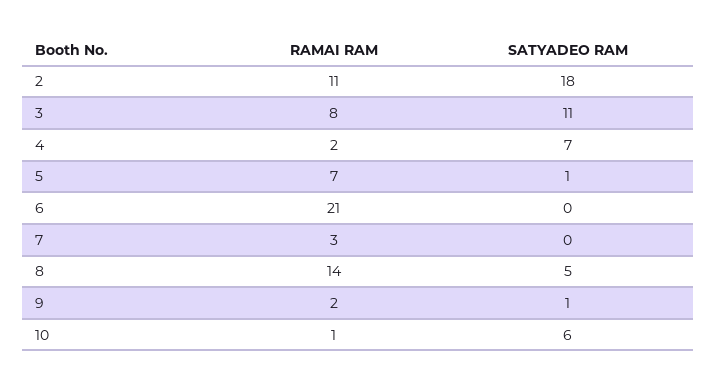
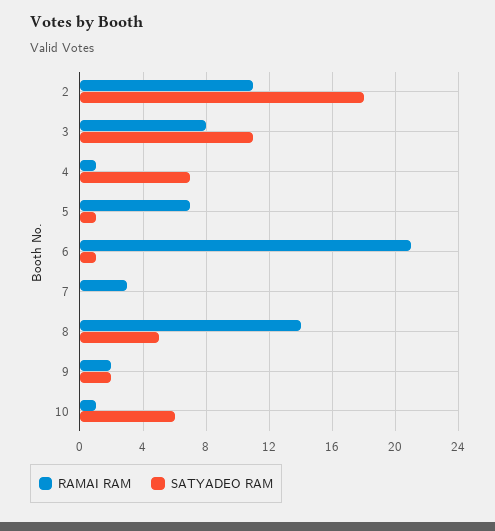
  {
    "RAMAI RAM": {
      "2": 11,
      "3": 8,
-     "4": 2,
+     "4": 1,
      "5": 7,
      "6": 21,
      "7": 3,
      "8": 14,
      "9": 2,
      "10": 1
    },
    "SATYADEO RAM": {
      "2": 18,
      "3": 11,
      "4": 7,
      "5": 1,
-     "6": 0,
+     "6": 1,
      "7": 0,
      "8": 5,
-     "9": 1,
+     "9": 2,
      "10": 6
    }
  }

